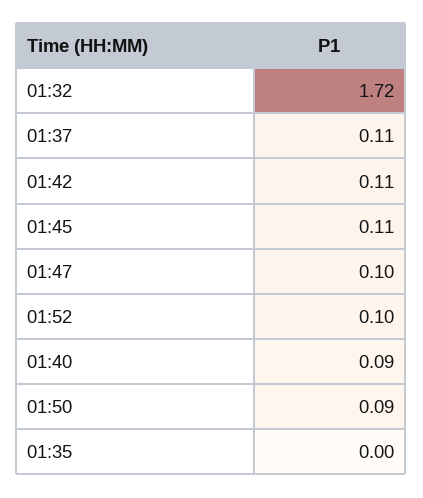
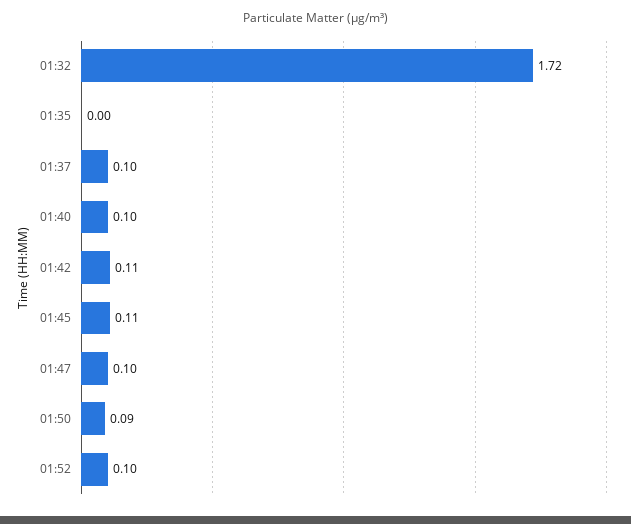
  {
    "01:32": 1.72,
-   "01:37": 0.11,
+   "01:37": 0.1,
    "01:42": 0.11,
    "01:45": 0.11,
    "01:47": 0.1,
    "01:52": 0.1,
-   "01:40": 0.09,
+   "01:40": 0.1,
    "01:50": 0.09,
    "01:35": 0
  }

